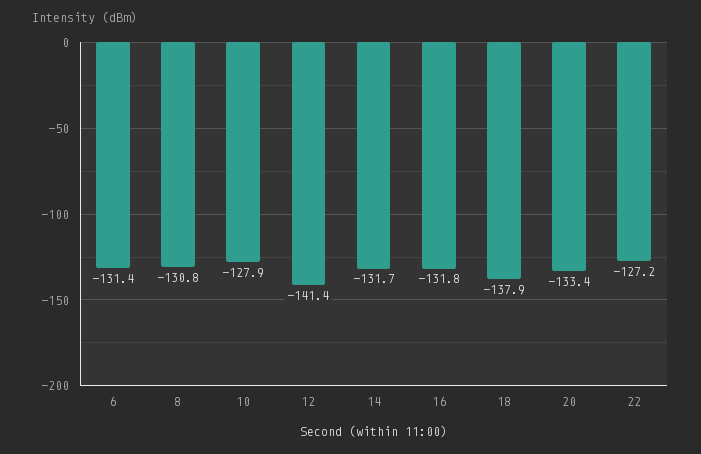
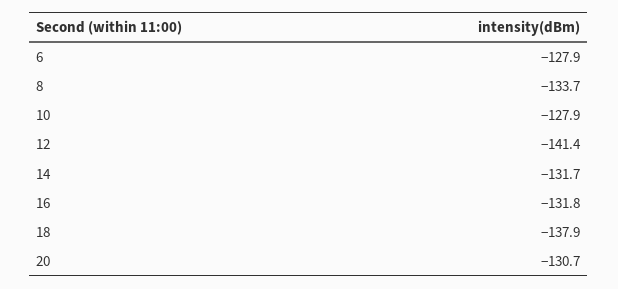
  {
-   "6": -131.4,
+   "6": -127.9,
-   "8": -130.8,
+   "8": -133.7,
    "10": -127.9,
    "12": -141.4,
    "14": -131.7,
    "16": -131.8,
    "18": -137.9,
-   "20": -133.4,
+   "20": -130.7
-   "22": -127.2
  }

